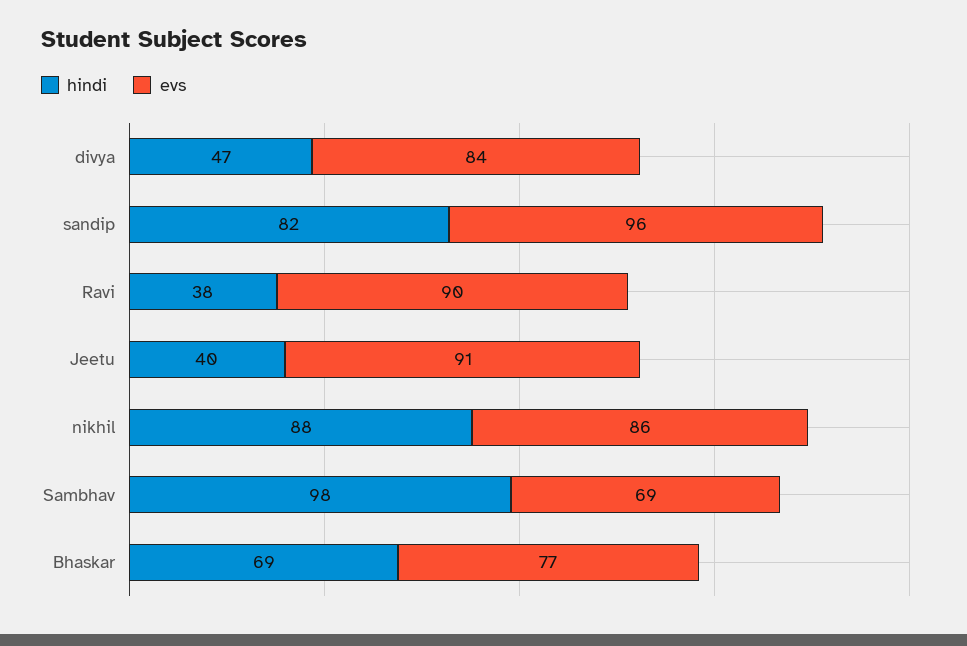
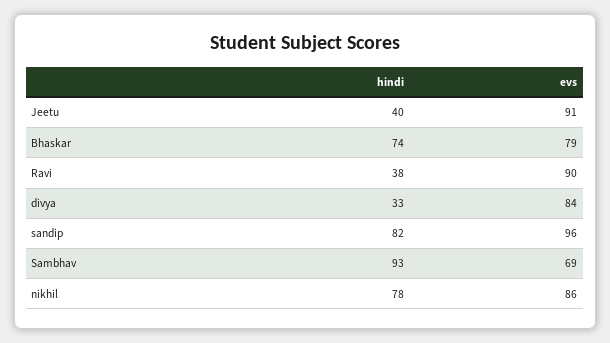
  {
    "hindi": {
-     "divya": 47,
+     "divya": 33,
      "sandip": 82,
      "Ravi": 38,
      "Jeetu": 40,
-     "nikhil": 88,
+     "nikhil": 78,
-     "Sambhav": 98,
+     "Sambhav": 93,
-     "Bhaskar": 69
+     "Bhaskar": 74
    },
    "evs": {
      "divya": 84,
      "sandip": 96,
      "Ravi": 90,
      "Jeetu": 91,
      "nikhil": 86,
      "Sambhav": 69,
-     "Bhaskar": 77
+     "Bhaskar": 79
    }
  }

